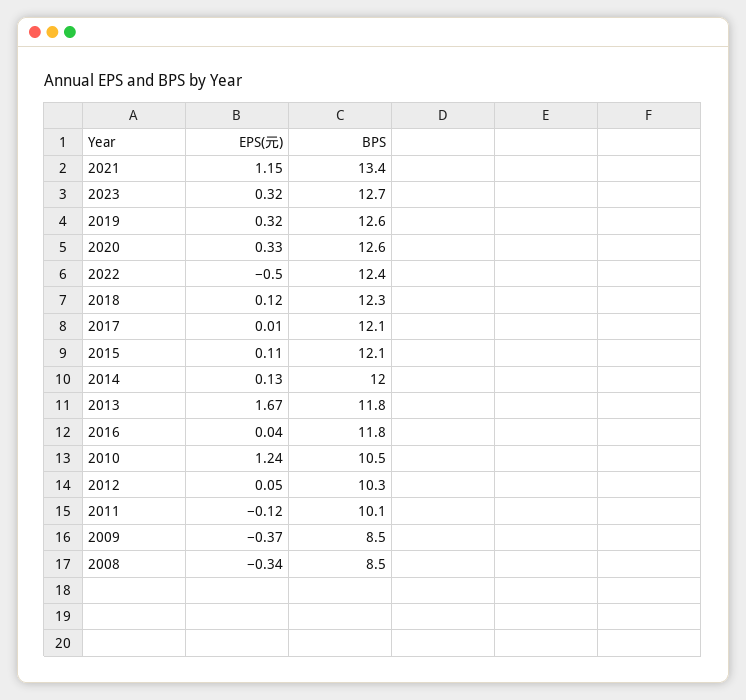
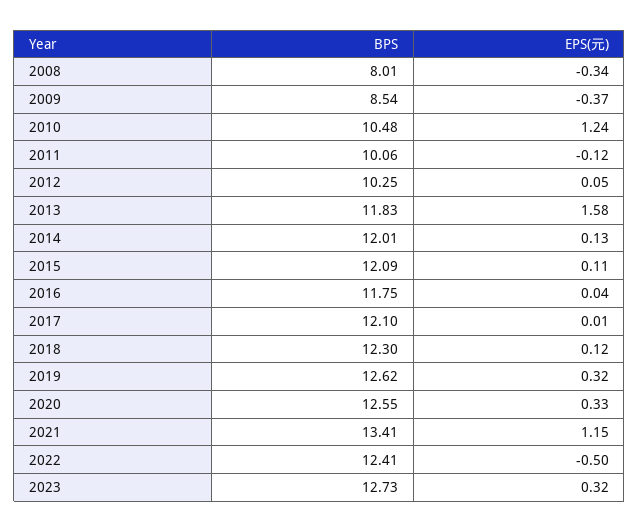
  {
    "EPS(元)": {
      "2021": 1.15,
      "2023": 0.32,
      "2019": 0.32,
      "2020": 0.33,
      "2022": -0.5,
      "2018": 0.12,
      "2017": 0.01,
      "2015": 0.11,
      "2014": 0.13,
-     "2013": 1.67,
+     "2013": 1.58,
      "2016": 0.04,
      "2010": 1.24,
      "2012": 0.05,
      "2011": -0.12,
      "2009": -0.37,
      "2008": -0.34
    },
    "BPS": {
      "2021": 13.41,
      "2023": 12.73,
      "2019": 12.62,
      "2020": 12.55,
      "2022": 12.41,
      "2018": 12.3,
      "2017": 12.1,
      "2015": 12.09,
      "2014": 12.01,
      "2013": 11.83,
      "2016": 11.75,
      "2010": 10.48,
      "2012": 10.25,
      "2011": 10.06,
      "2009": 8.54,
-     "2008": 8.5
+     "2008": 8.01
    }
  }

